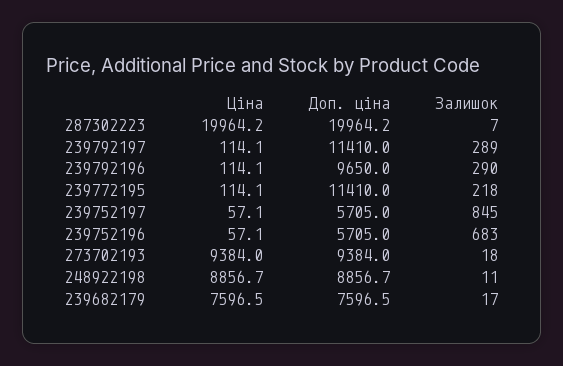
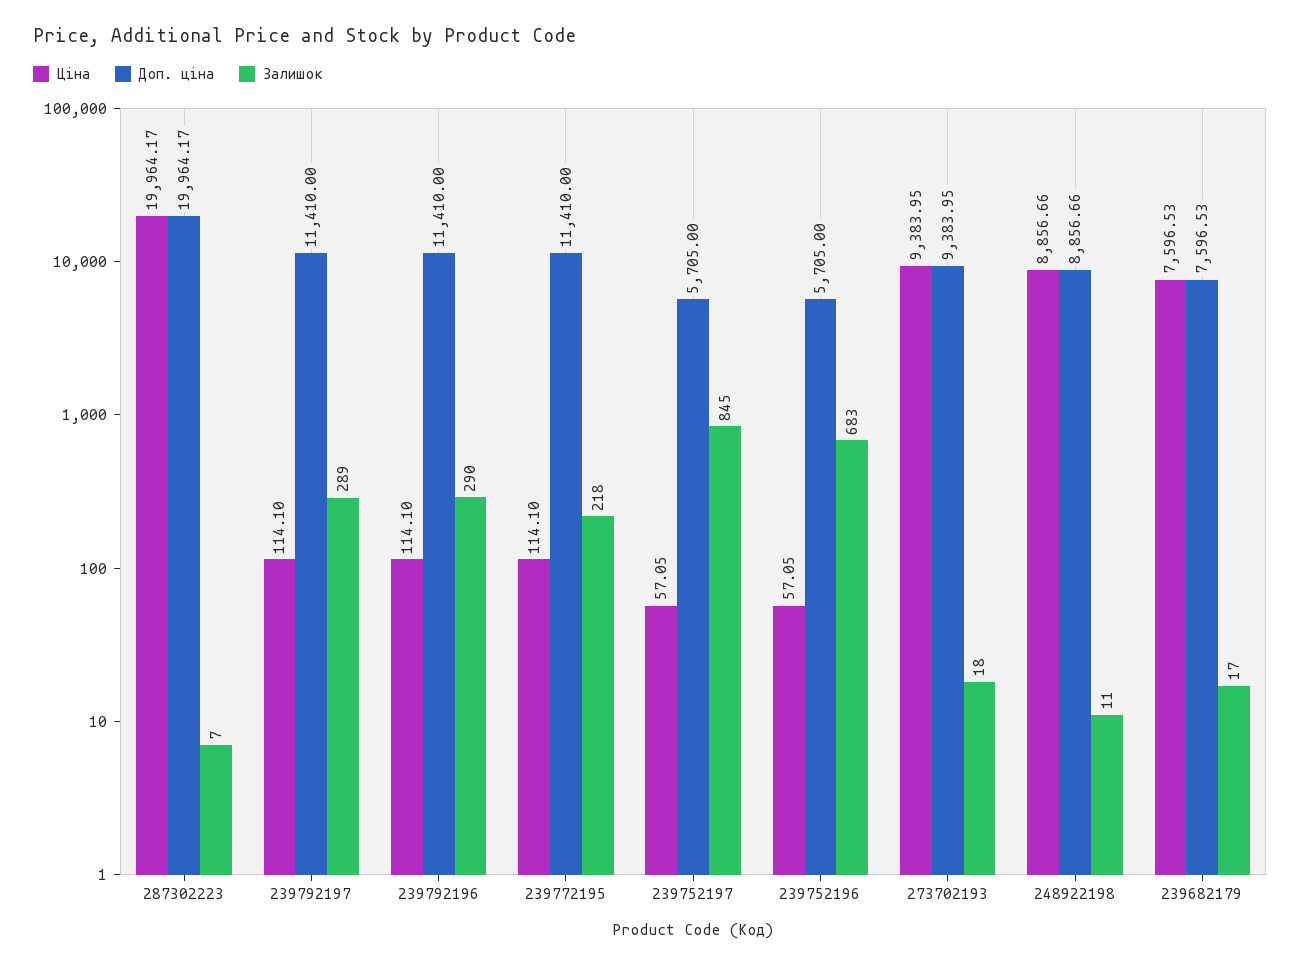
  {
    "Ціна": {
      "287302223": 19964.17,
      "239792197": 114.1,
      "239792196": 114.1,
      "239772195": 114.1,
      "239752197": 57.05,
      "239752196": 57.05,
      "273702193": 9383.95,
      "248922198": 8856.66,
      "239682179": 7596.53
    },
    "Доп. ціна": {
      "287302223": 19964.17,
      "239792197": 11410,
-     "239792196": 9650,
+     "239792196": 11410,
      "239772195": 11410,
      "239752197": 5705,
      "239752196": 5705,
      "273702193": 9383.95,
      "248922198": 8856.66,
      "239682179": 7596.53
    },
    "Залишок": {
      "287302223": 7,
      "239792197": 289,
      "239792196": 290,
      "239772195": 218,
      "239752197": 845,
      "239752196": 683,
      "273702193": 18,
      "248922198": 11,
      "239682179": 17
    }
  }

